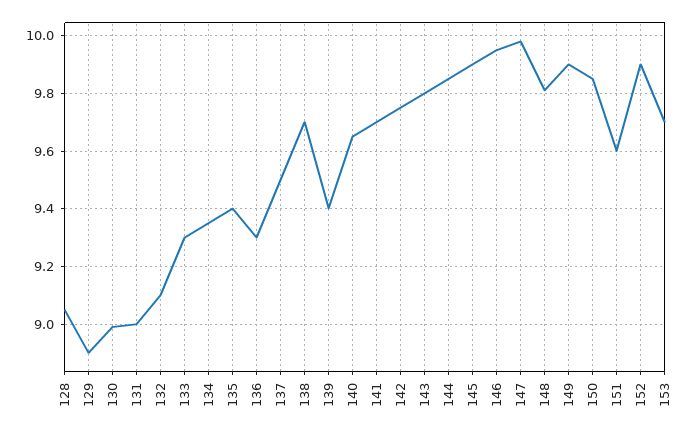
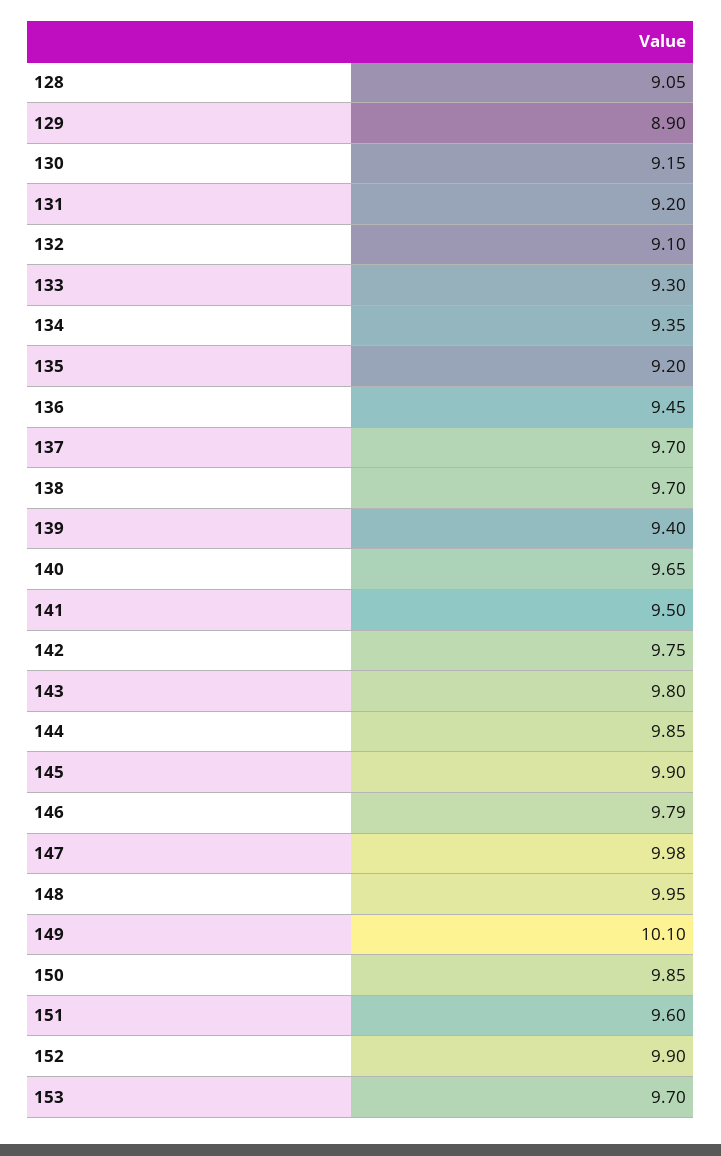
  {
    "128": 9.05,
    "129": 8.9,
-   "130": 9,
+   "130": 9.15,
-   "131": 9,
+   "131": 9.2,
    "132": 9.1,
    "133": 9.3,
    "134": 9.35,
-   "135": 9.4,
+   "135": 9.2,
-   "136": 9.3,
+   "136": 9.45,
-   "137": 9.5,
+   "137": 9.7,
    "138": 9.7,
    "139": 9.4,
    "140": 9.65,
-   "141": 9.7,
+   "141": 9.5,
    "142": 9.75,
    "143": 9.8,
    "144": 9.85,
    "145": 9.9,
-   "146": 9.95,
+   "146": 9.79,
    "147": 9.98,
-   "148": 9.8,
+   "148": 9.95,
-   "149": 9.9,
+   "149": 10.1,
    "150": 9.85,
    "151": 9.6,
    "152": 9.9,
    "153": 9.7
  }

